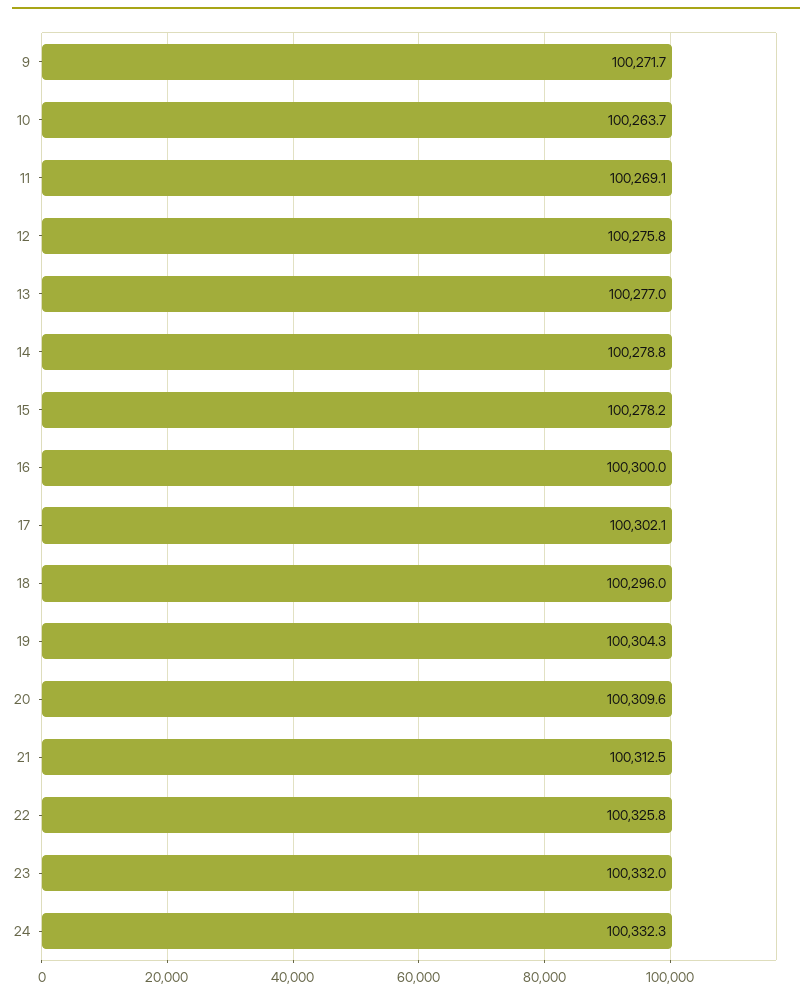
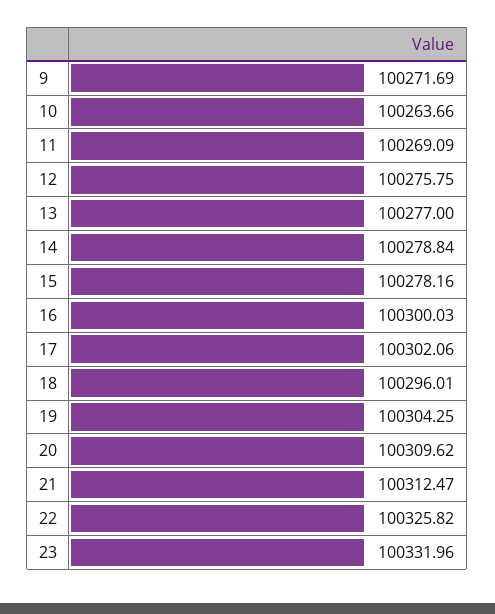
  {
    "9": 100271.69,
    "10": 100263.66,
    "11": 100269.09,
    "12": 100275.75,
    "13": 100277,
    "14": 100278.84,
    "15": 100278.16,
    "16": 100300.03,
    "17": 100302.06,
    "18": 100296.01,
    "19": 100304.25,
    "20": 100309.62,
    "21": 100312.47,
    "22": 100325.82,
-   "23": 100331.96,
+   "23": 100331.96
-   "24": 100332.3
  }

